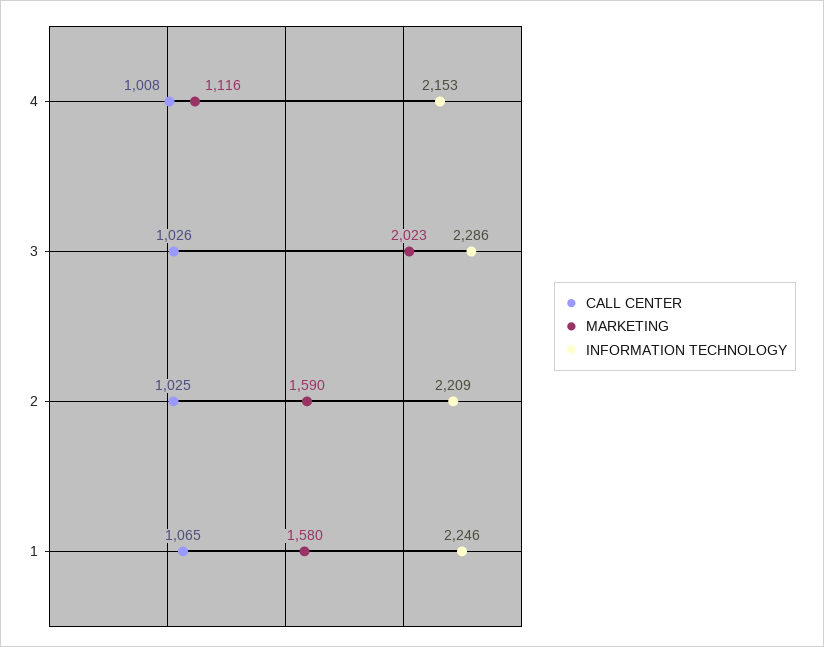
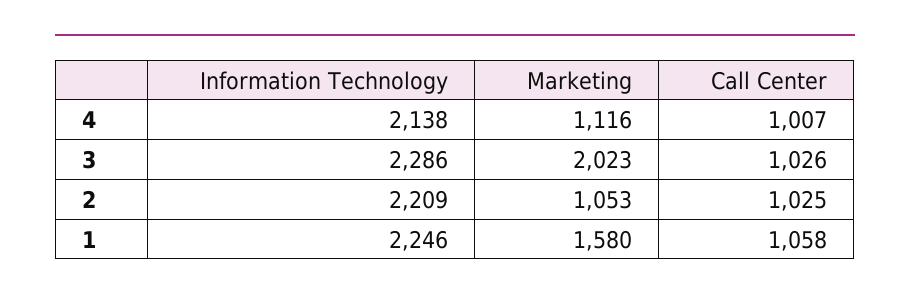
  {
    "CALL CENTER": {
-     "4": 1008,
+     "4": 1007,
      "3": 1026,
      "2": 1025,
-     "1": 1065
+     "1": 1058
    },
    "MARKETING": {
      "4": 1116,
      "3": 2023,
-     "2": 1590,
+     "2": 1053,
      "1": 1580
    },
    "INFORMATION TECHNOLOGY": {
-     "4": 2153,
+     "4": 2138,
      "3": 2286,
      "2": 2209,
      "1": 2246
    }
  }

